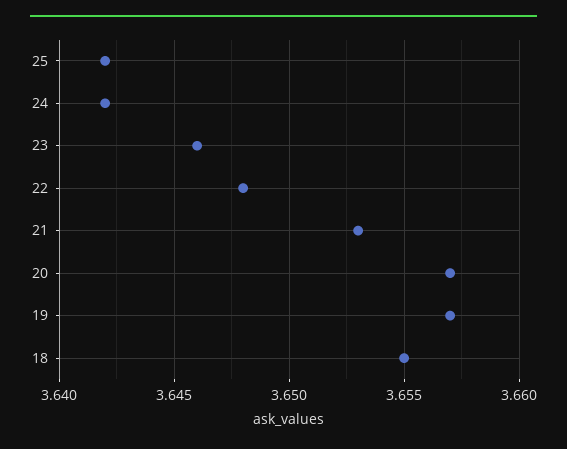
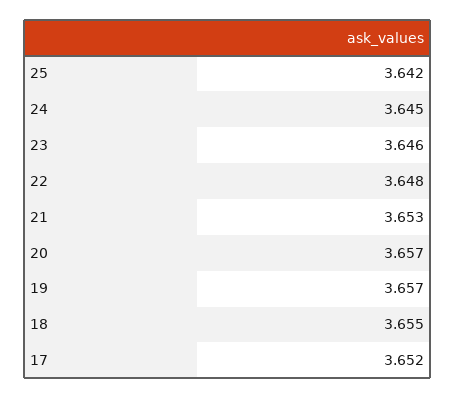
  {
    "25": 3.642,
-   "24": 3.642,
+   "24": 3.645,
    "23": 3.646,
    "22": 3.648,
    "21": 3.653,
    "20": 3.657,
    "19": 3.657,
-   "18": 3.655
+   "18": 3.655,
+   "17": 3.652
  }

